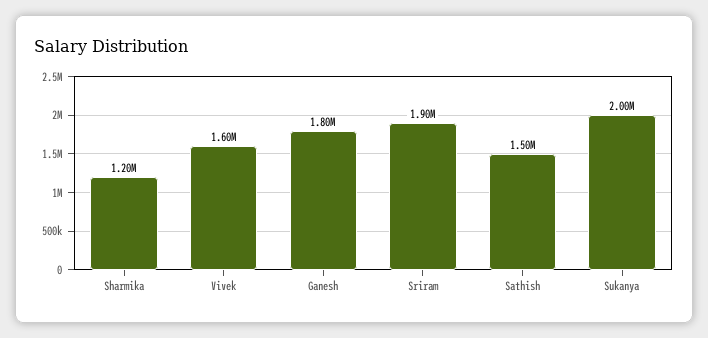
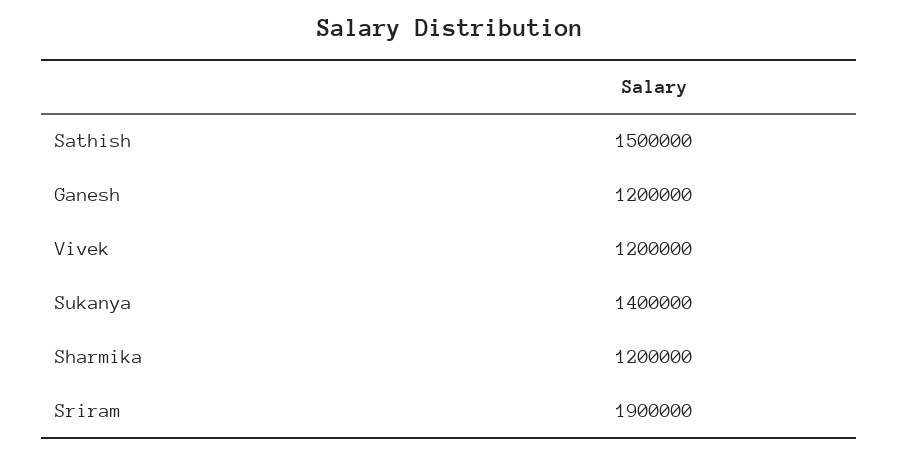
  {
    "Sharmika": 1200000,
-   "Vivek": 1600000,
+   "Vivek": 1200000,
-   "Ganesh": 1800000,
+   "Ganesh": 1200000,
    "Sriram": 1900000,
    "Sathish": 1500000,
-   "Sukanya": 2000000
+   "Sukanya": 1400000
  }

